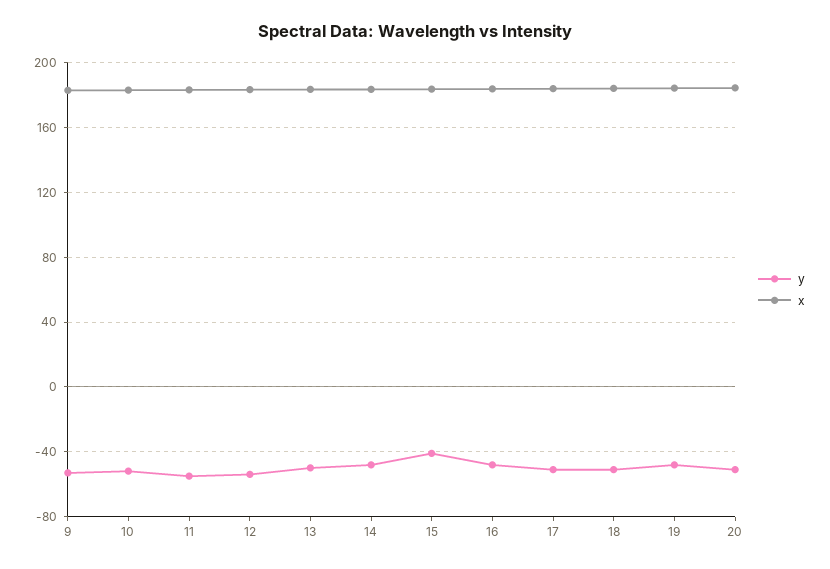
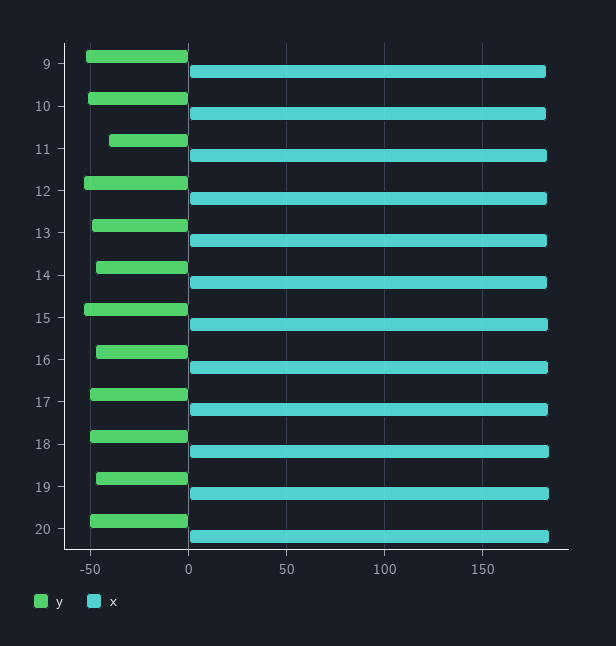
  {
    "y": {
      "9": -55,
      "10": -50,
-     "11": -55,
+     "11": -40,
      "12": -55,
      "13": -50,
      "14": -50,
-     "15": -40,
+     "15": -55,
      "16": -50,
      "17": -50,
      "18": -50,
      "19": -50,
      "20": -50
    },
    "x": {
      "9": 185,
      "10": 185,
      "11": 185,
      "12": 185,
      "13": 185,
      "14": 185,
      "15": 185,
      "16": 185,
      "17": 185,
      "18": 185,
      "19": 185,
      "20": 185
    }
  }

